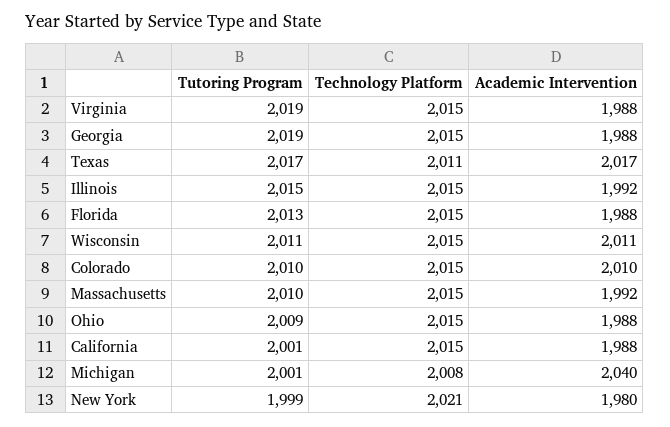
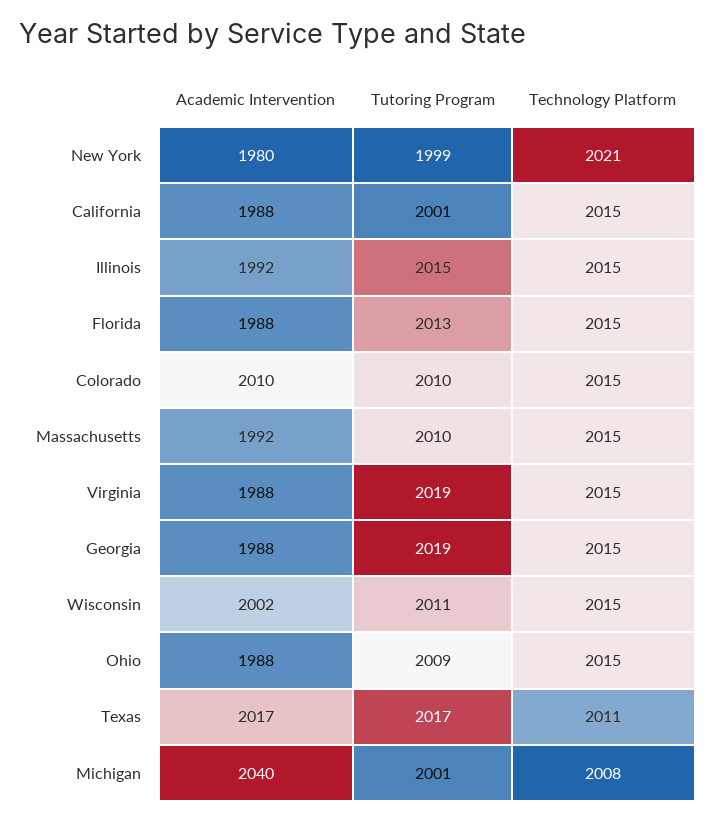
  {
    "Tutoring Program": {
      "Virginia": 2019,
      "Georgia": 2019,
      "Texas": 2017,
      "Illinois": 2015,
      "Florida": 2013,
      "Wisconsin": 2011,
      "Colorado": 2010,
      "Massachusetts": 2010,
      "Ohio": 2009,
      "California": 2001,
      "Michigan": 2001,
      "New York": 1999
    },
    "Technology Platform": {
      "Virginia": 2015,
      "Georgia": 2015,
      "Texas": 2011,
      "Illinois": 2015,
      "Florida": 2015,
      "Wisconsin": 2015,
      "Colorado": 2015,
      "Massachusetts": 2015,
      "Ohio": 2015,
      "California": 2015,
      "Michigan": 2008,
      "New York": 2021
    },
    "Academic Intervention": {
      "Virginia": 1988,
      "Georgia": 1988,
      "Texas": 2017,
      "Illinois": 1992,
      "Florida": 1988,
-     "Wisconsin": 2011,
+     "Wisconsin": 2002,
      "Colorado": 2010,
      "Massachusetts": 1992,
      "Ohio": 1988,
      "California": 1988,
      "Michigan": 2040,
      "New York": 1980
    }
  }

